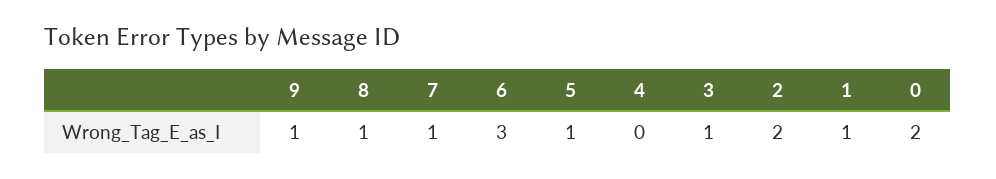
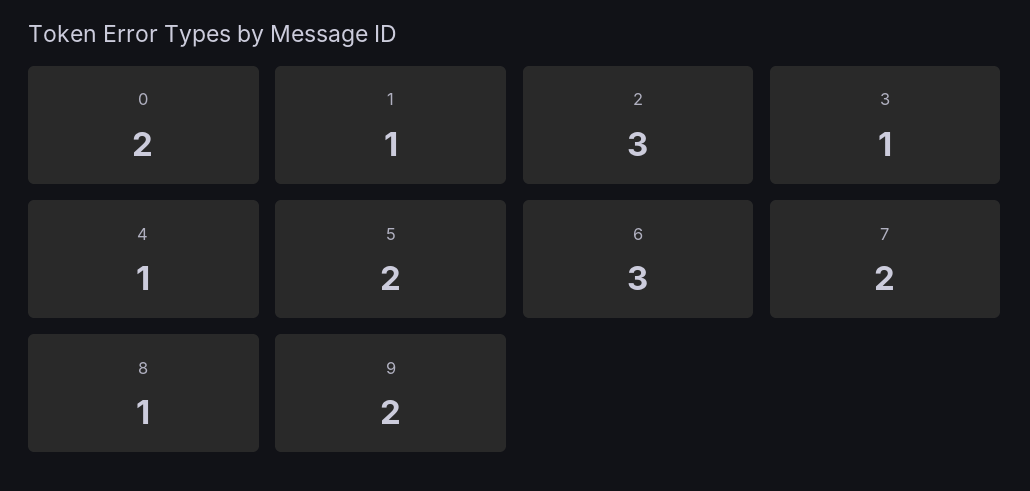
  {
-   "9": 1,
+   "9": 2,
    "8": 1,
-   "7": 1,
+   "7": 2,
    "6": 3,
-   "5": 1,
+   "5": 2,
-   "4": 0,
+   "4": 1,
    "3": 1,
-   "2": 2,
+   "2": 3,
    "1": 1,
    "0": 2
  }

